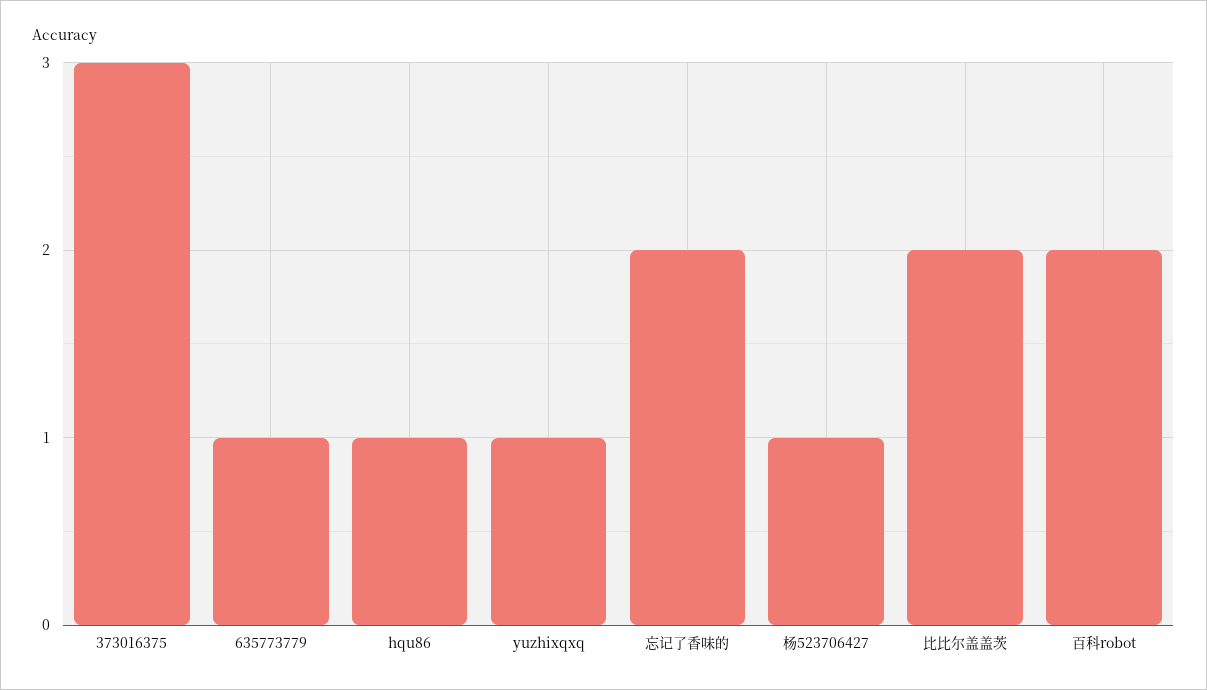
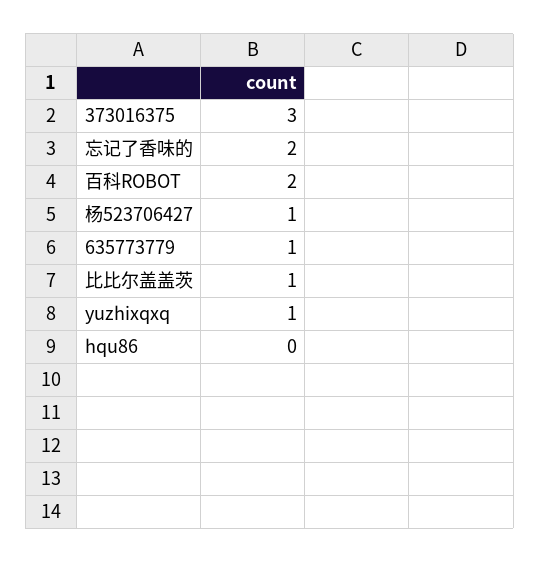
  {
    "373016375": 3,
    "635773779": 1,
-   "hqu86": 1,
+   "hqu86": 0,
    "yuzhixqxq": 1,
    "忘记了香味的": 2,
    "杨523706427": 1,
-   "比比尔盖盖茨": 2,
+   "比比尔盖盖茨": 1,
    "百科robot": 2
  }

